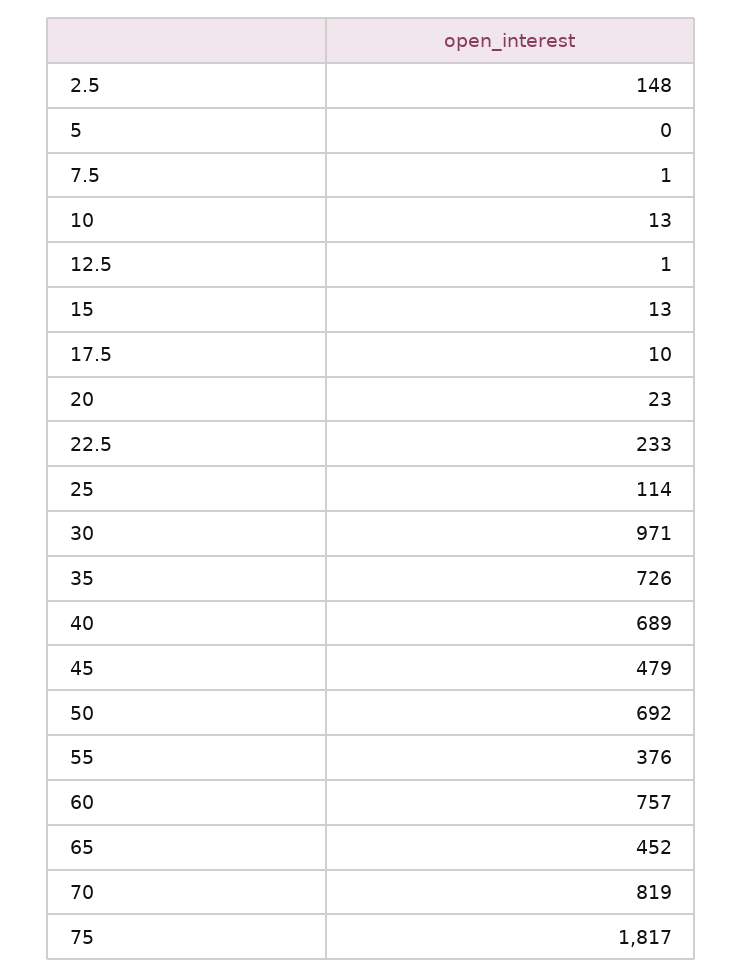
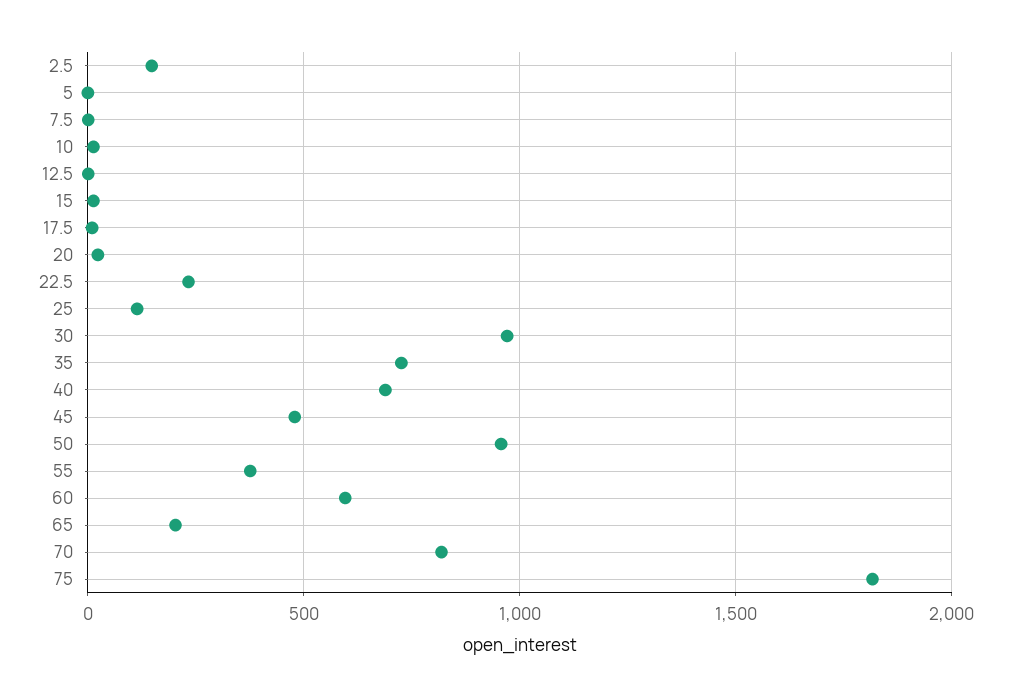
  {
    "2.5": 148,
    "5": 0,
    "7.5": 1,
    "10": 13,
    "12.5": 1,
    "15": 13,
    "17.5": 10,
    "20": 23,
    "22.5": 233,
    "25": 114,
    "30": 971,
    "35": 726,
    "40": 689,
    "45": 479,
-   "50": 692,
+   "50": 950,
    "55": 376,
-   "60": 757,
+   "60": 600,
-   "65": 452,
+   "65": 200,
    "70": 819,
    "75": 1817
  }

